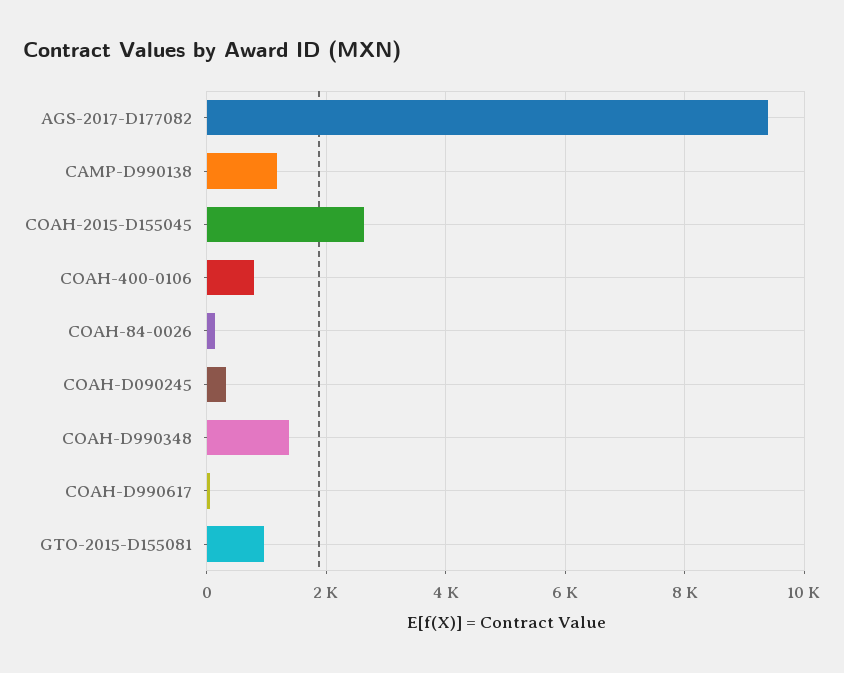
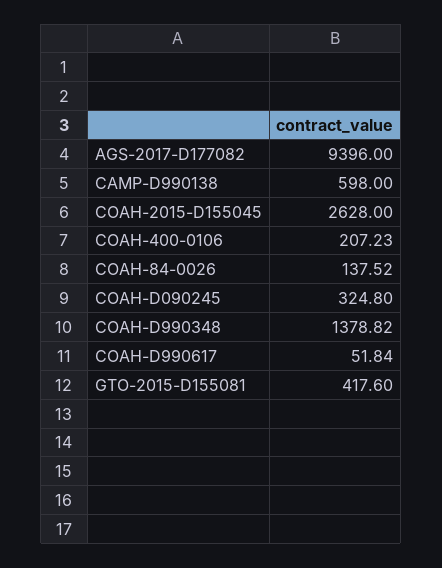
  {
    "AGS-2017-D177082": 9396,
-   "CAMP-D990138": 1200,
+   "CAMP-D990138": 598,
    "COAH-2015-D155045": 2628,
-   "COAH-400-0106": 800,
+   "COAH-400-0106": 207.23,
    "COAH-84-0026": 137.52,
    "COAH-D090245": 324.8,
    "COAH-D990348": 1378.82,
    "COAH-D990617": 51.84,
-   "GTO-2015-D155081": 1000
+   "GTO-2015-D155081": 417.6
  }

